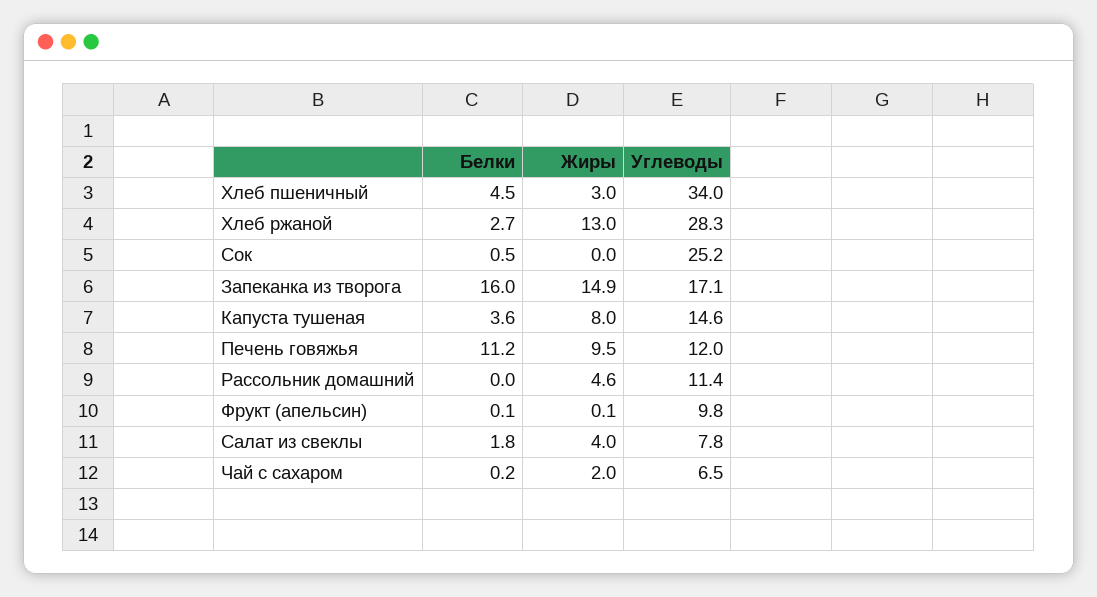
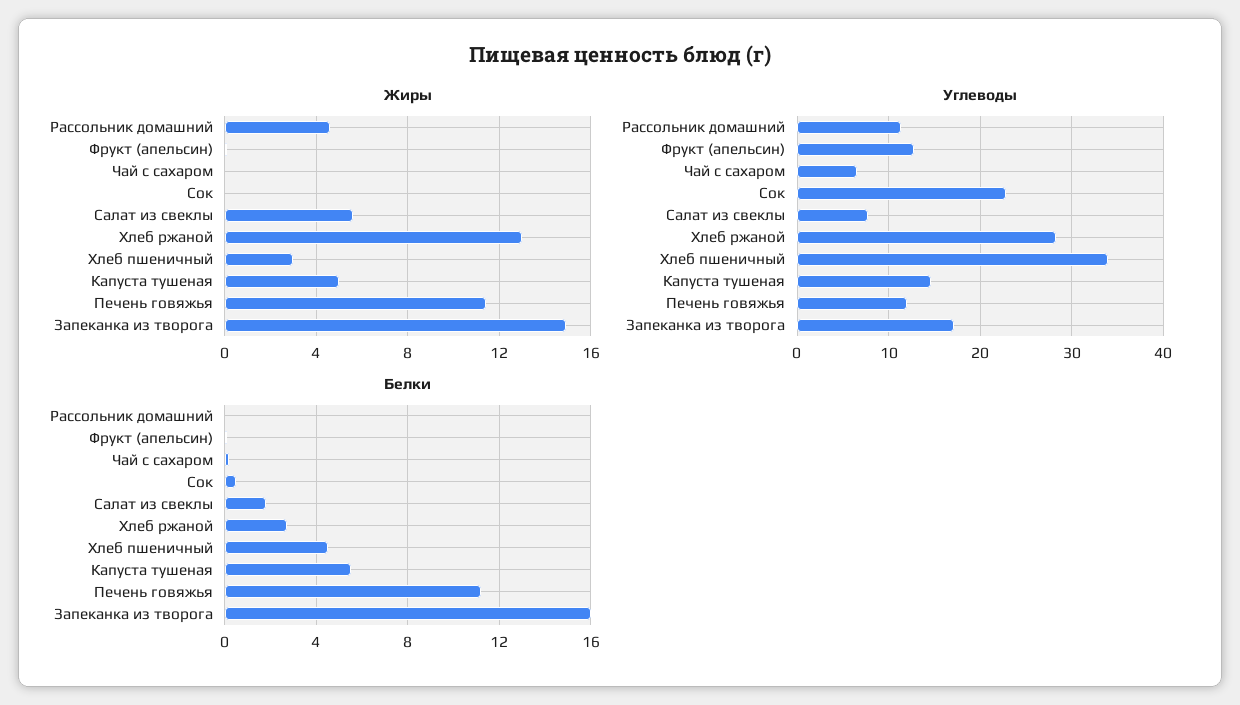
  {
    "Белки": {
      "Хлеб пшеничный": 4.5,
      "Хлеб ржаной": 2.7,
      "Сок": 0.5,
      "Запеканка из творога": 16,
-     "Капуста тушеная": 3.6,
+     "Капуста тушеная": 5.5,
      "Печень говяжья": 11.2,
      "Рассольник домашний": 0,
      "Фрукт (апельсин)": 0.1,
      "Салат из свеклы": 1.8,
      "Чай с сахаром": 0.2
    },
    "Жиры": {
      "Хлеб пшеничный": 3,
      "Хлеб ржаной": 13,
      "Сок": 0,
      "Запеканка из творога": 14.9,
-     "Капуста тушеная": 8,
+     "Капуста тушеная": 5,
-     "Печень говяжья": 9.5,
+     "Печень говяжья": 11.5,
      "Рассольник домашний": 4.6,
      "Фрукт (апельсин)": 0.1,
-     "Салат из свеклы": 4,
+     "Салат из свеклы": 5.5,
-     "Чай с сахаром": 2
+     "Чай с сахаром": 0
    },
    "Углеводы": {
      "Хлеб пшеничный": 34,
      "Хлеб ржаной": 28.3,
-     "Сок": 25.2,
+     "Сок": 23,
      "Запеканка из творога": 17.1,
      "Капуста тушеная": 14.6,
      "Печень говяжья": 12,
      "Рассольник домашний": 11.4,
-     "Фрукт (апельсин)": 9.8,
+     "Фрукт (апельсин)": 13,
      "Салат из свеклы": 7.8,
      "Чай с сахаром": 6.5
    }
  }

